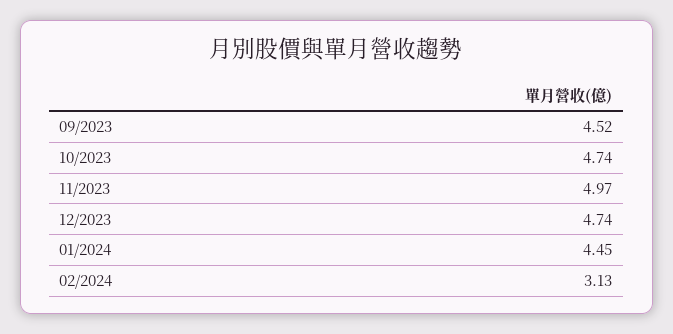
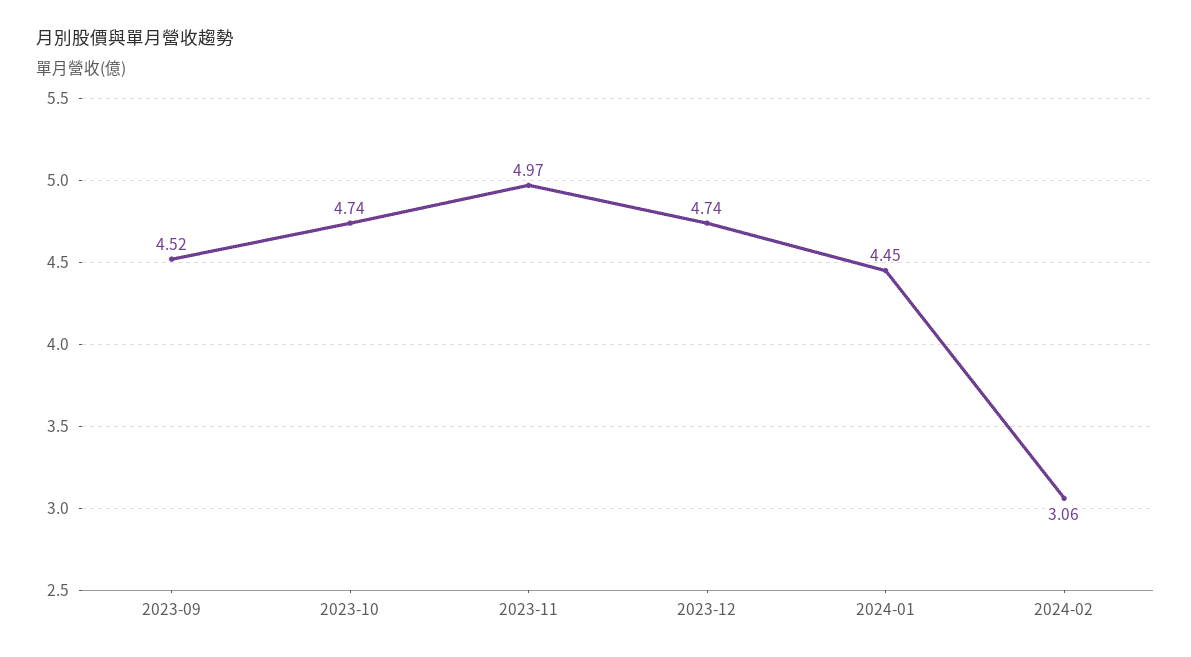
  {
    "09/2023": 4.52,
    "10/2023": 4.74,
    "11/2023": 4.97,
    "12/2023": 4.74,
    "01/2024": 4.45,
-   "02/2024": 3.13
+   "02/2024": 3.06
  }

